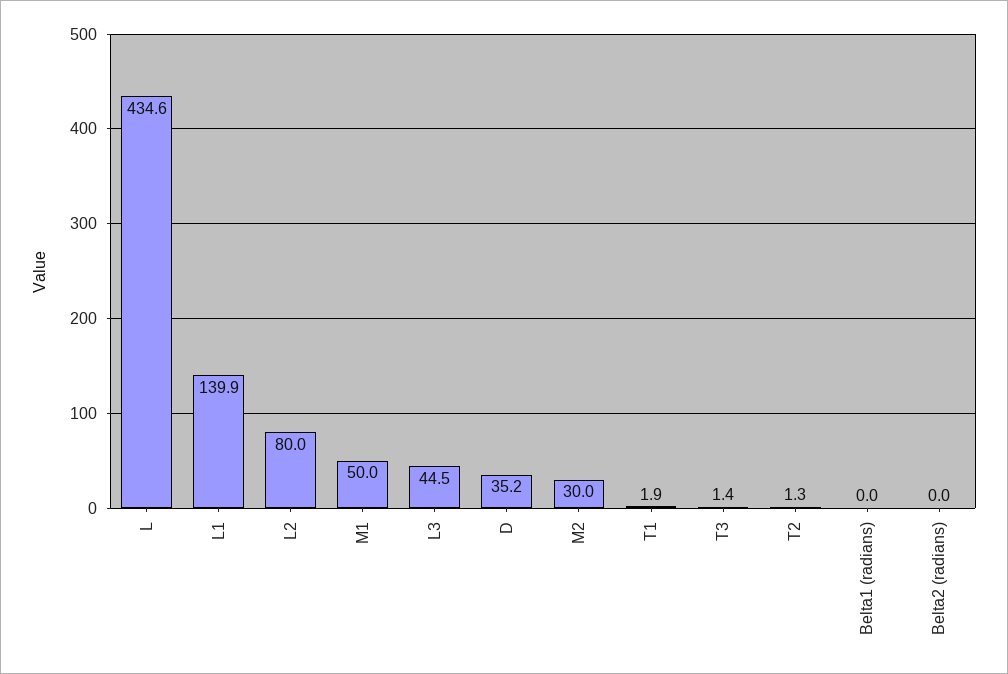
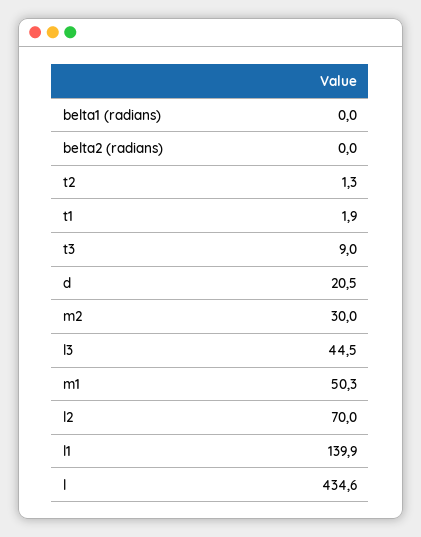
  {
    "L": 434.6,
    "L1": 139.9,
-   "L2": 80,
+   "L2": 70,
-   "M1": 50,
+   "M1": 50.3,
    "L3": 44.5,
-   "D": 35.2,
+   "D": 20.5,
    "M2": 30,
    "T1": 1.9,
-   "T3": 1.4,
+   "T3": 9,
    "T2": 1.3,
    "Belta1 (radians)": 0,
    "Belta2 (radians)": 0
  }

